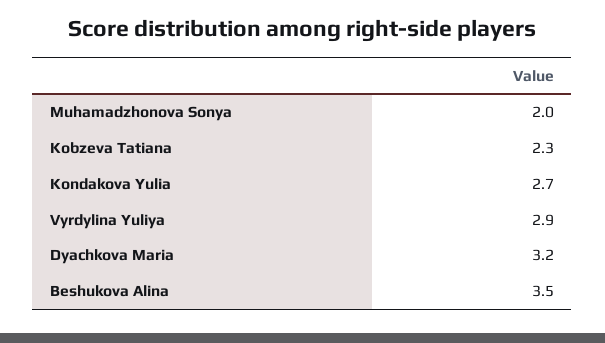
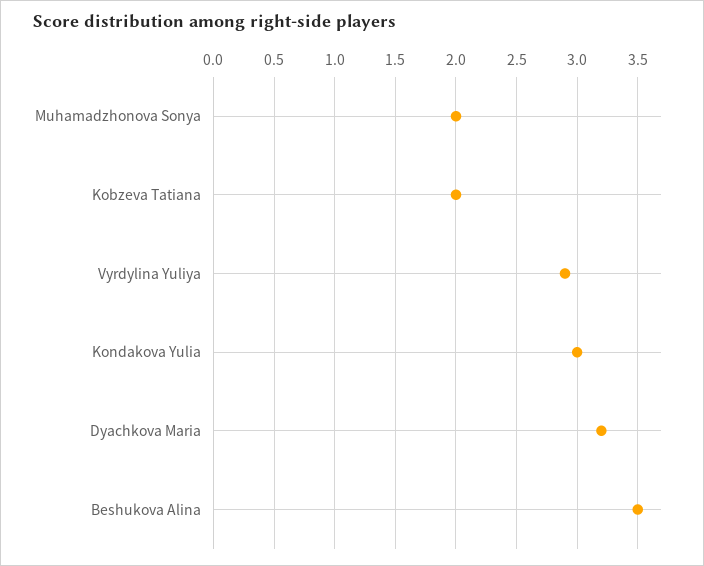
  {
    "Muhamadzhonova Sonya": 2,
-   "Kobzeva Tatiana": 2.3,
+   "Kobzeva Tatiana": 2,
-   "Kondakova Yulia": 2.7,
+   "Kondakova Yulia": 3,
    "Vyrdylina Yuliya": 2.9,
    "Dyachkova Maria": 3.2,
    "Beshukova Alina": 3.5
  }

